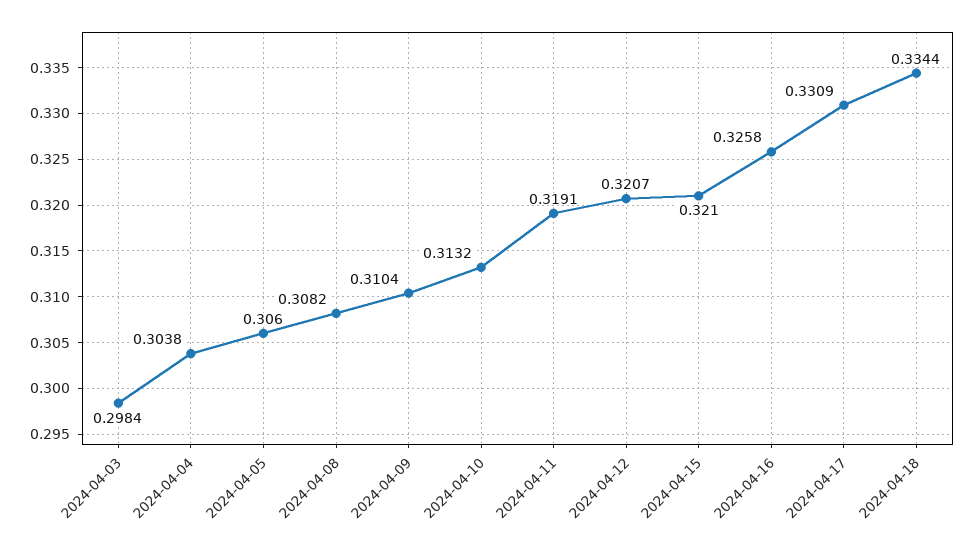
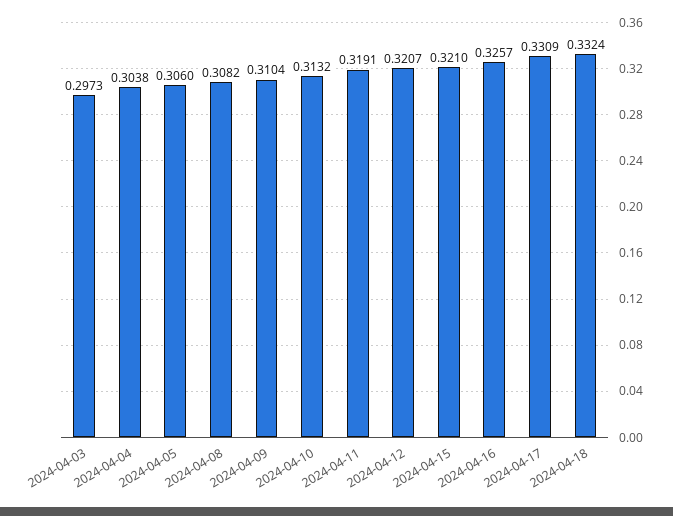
  {
-   "2024-04-03": 0.2984,
+   "2024-04-03": 0.2973,
    "2024-04-04": 0.3038,
    "2024-04-05": 0.306,
    "2024-04-08": 0.3082,
    "2024-04-09": 0.3104,
    "2024-04-10": 0.3132,
    "2024-04-11": 0.3191,
    "2024-04-12": 0.3207,
    "2024-04-15": 0.321,
-   "2024-04-16": 0.3258,
+   "2024-04-16": 0.3257,
    "2024-04-17": 0.3309,
-   "2024-04-18": 0.3344
+   "2024-04-18": 0.3324
  }

